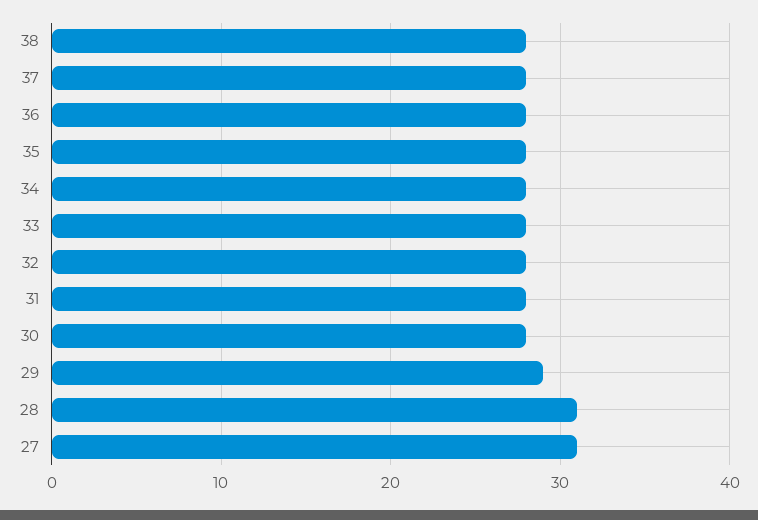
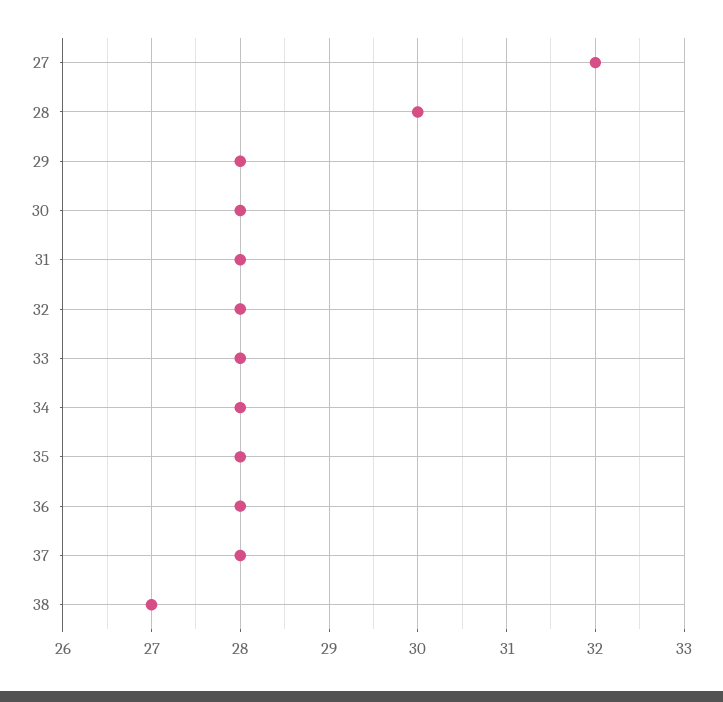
  {
-   "38": 28,
+   "38": 27,
    "37": 28,
    "36": 28,
    "35": 28,
    "34": 28,
    "33": 28,
    "32": 28,
    "31": 28,
    "30": 28,
-   "29": 29,
+   "29": 28,
-   "28": 31,
+   "28": 30,
-   "27": 31
+   "27": 32
  }

